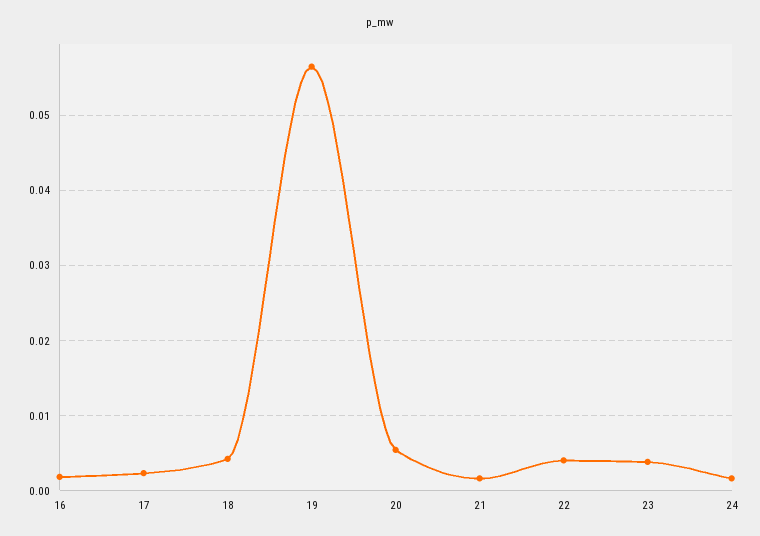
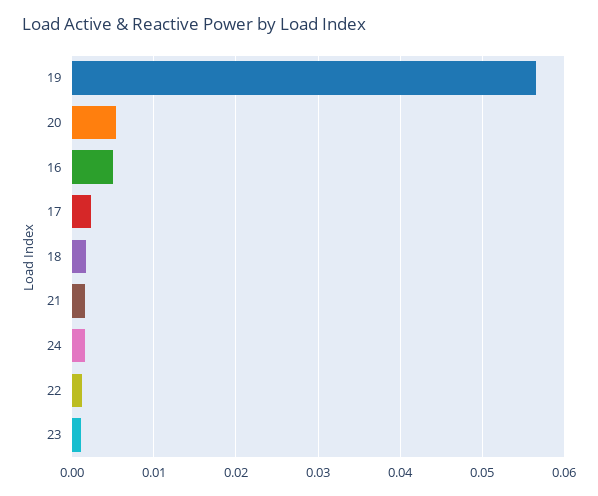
  {
-   "16": 0.002,
+   "16": 0.005,
    "17": 0.002,
-   "18": 0.004,
+   "18": 0.002,
    "19": 0.057,
    "20": 0.005,
    "21": 0.002,
-   "22": 0.004,
+   "22": 0.001,
-   "23": 0.004,
+   "23": 0.001,
    "24": 0.002
  }

